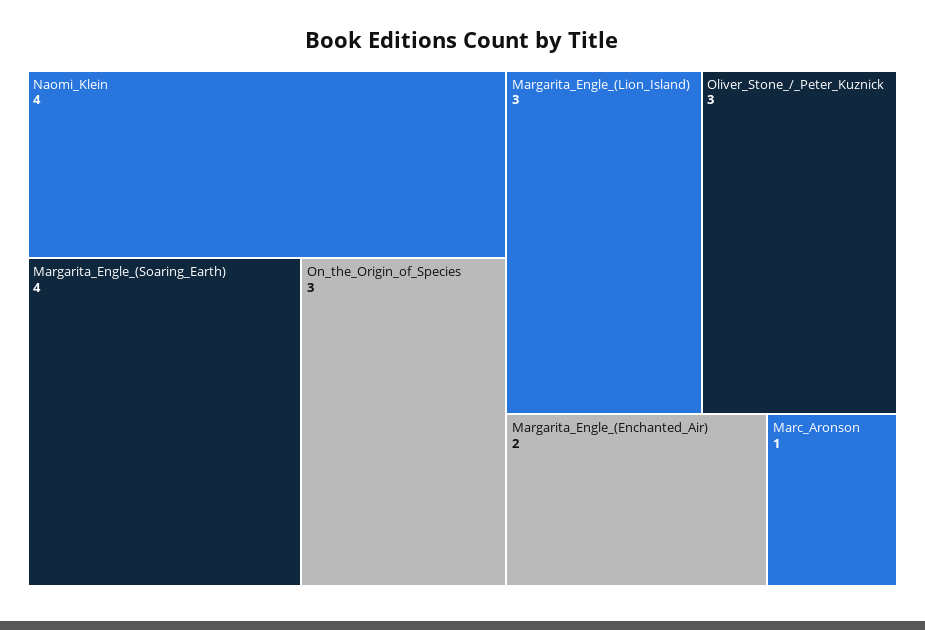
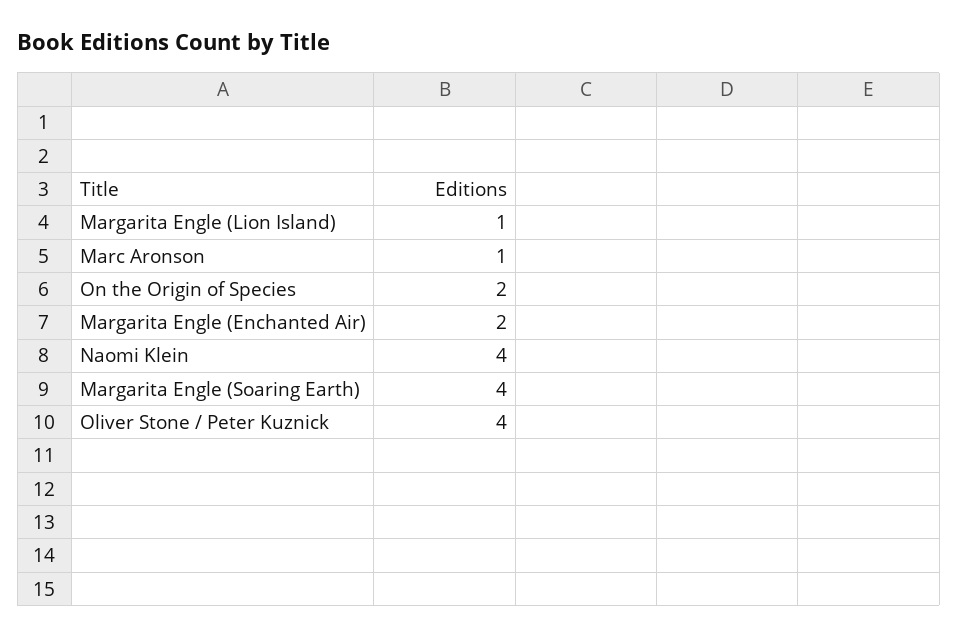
  {
    "Naomi_Klein": 4,
    "Margarita_Engle_(Soaring_Earth)": 4,
-   "On_the_Origin_of_Species": 3,
+   "On_the_Origin_of_Species": 2,
-   "Margarita_Engle_(Lion_Island)": 3,
+   "Margarita_Engle_(Lion_Island)": 1,
-   "Oliver_Stone_/_Peter_Kuznick": 3,
+   "Oliver_Stone_/_Peter_Kuznick": 4,
    "Margarita_Engle_(Enchanted_Air)": 2,
    "Marc_Aronson": 1
  }

